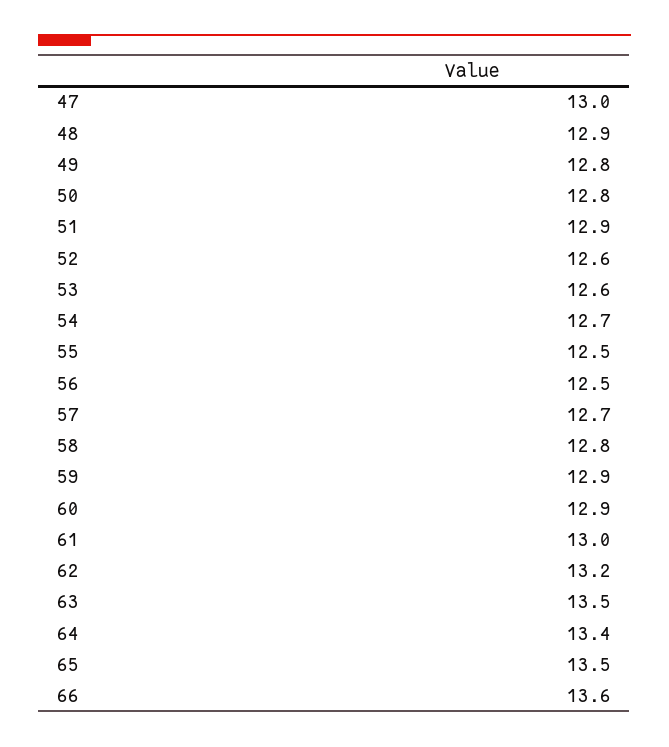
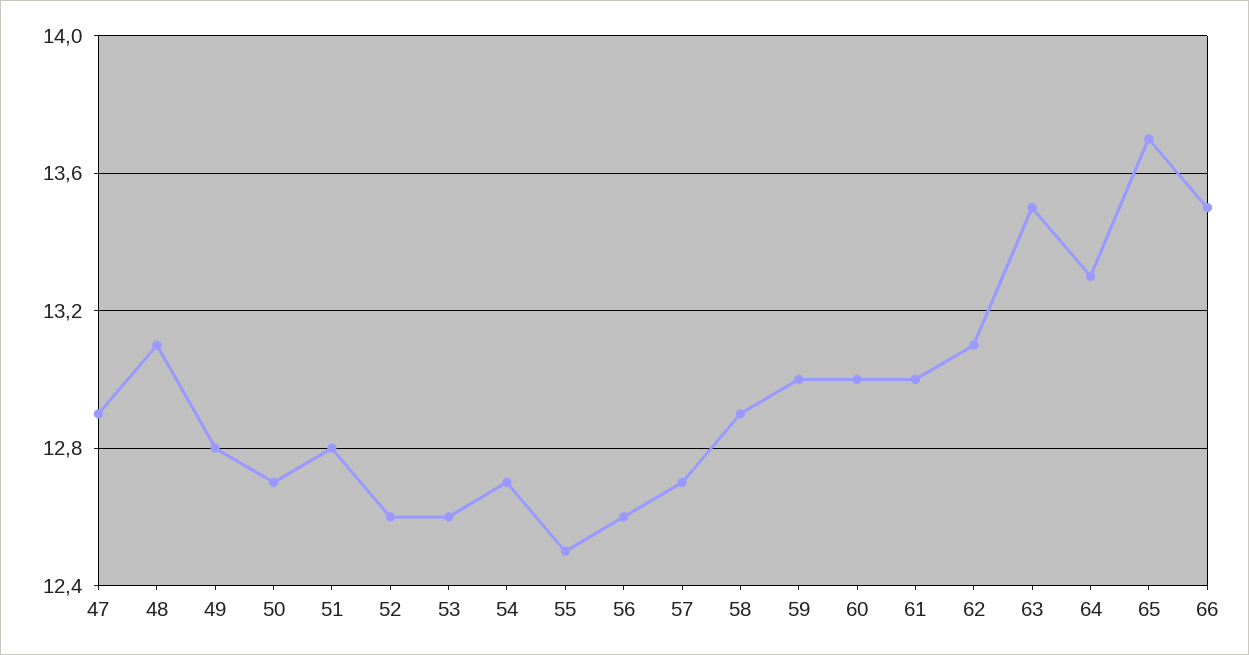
  {
-   "47": 13,
+   "47": 12.9,
-   "48": 12.9,
+   "48": 13.1,
    "49": 12.8,
-   "50": 12.8,
+   "50": 12.7,
-   "51": 12.9,
+   "51": 12.8,
    "52": 12.6,
    "53": 12.6,
    "54": 12.7,
    "55": 12.5,
-   "56": 12.5,
+   "56": 12.6,
    "57": 12.7,
-   "58": 12.8,
+   "58": 12.9,
-   "59": 12.9,
+   "59": 13,
-   "60": 12.9,
+   "60": 13,
    "61": 13,
-   "62": 13.2,
+   "62": 13.1,
    "63": 13.5,
-   "64": 13.4,
+   "64": 13.3,
-   "65": 13.5,
+   "65": 13.7,
-   "66": 13.6
+   "66": 13.5
  }

